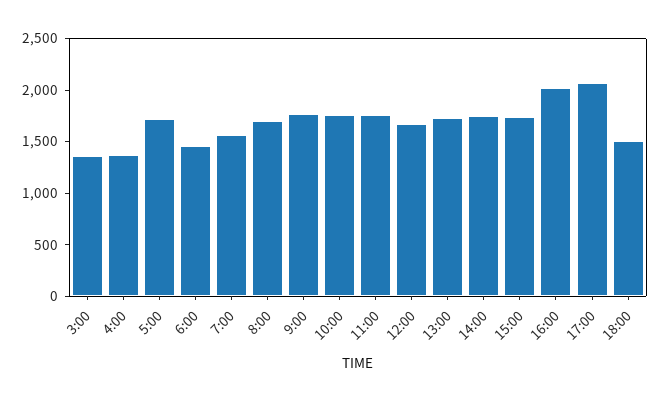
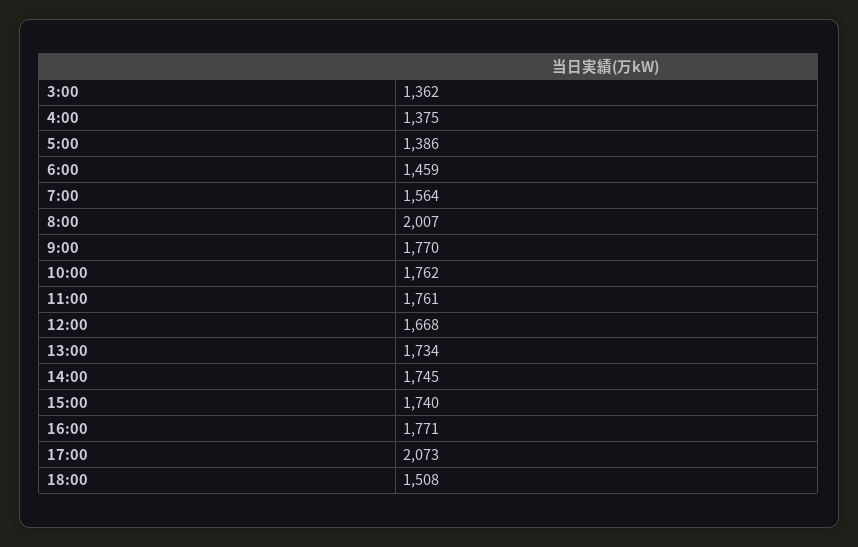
  {
    "3:00": 1362,
    "4:00": 1375,
-   "5:00": 1700,
+   "5:00": 1386,
    "6:00": 1459,
    "7:00": 1564,
-   "8:00": 1700,
+   "8:00": 2007,
    "9:00": 1770,
    "10:00": 1762,
    "11:00": 1761,
    "12:00": 1668,
    "13:00": 1734,
    "14:00": 1745,
    "15:00": 1740,
-   "16:00": 2000,
+   "16:00": 1771,
    "17:00": 2073,
    "18:00": 1508
  }

